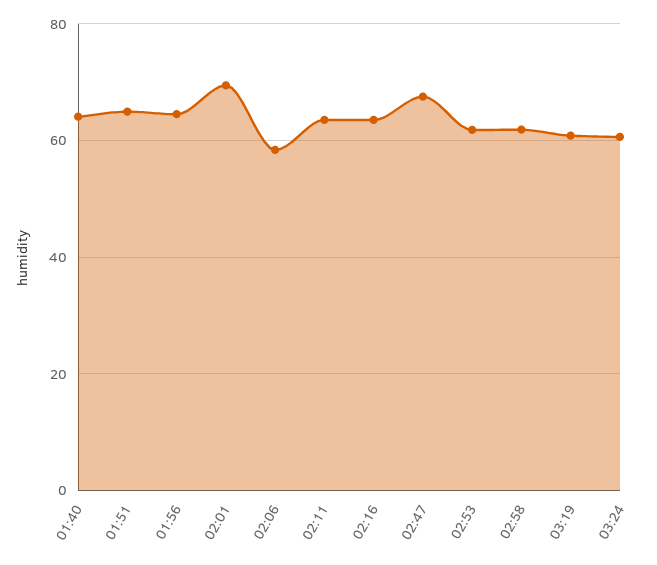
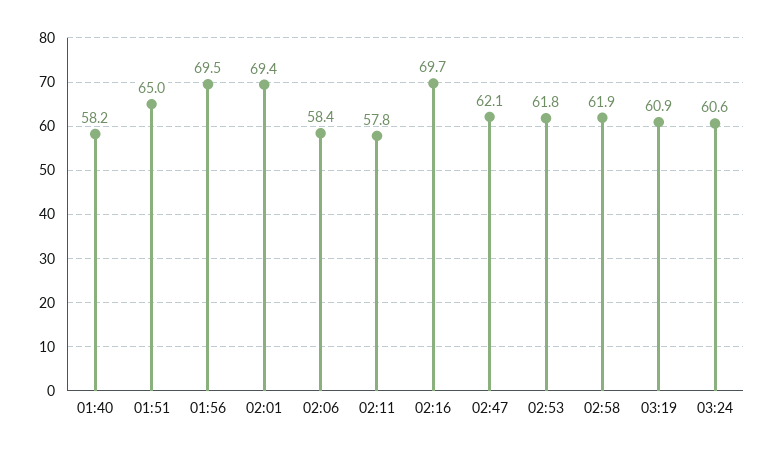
  {
-   "01:40": 64,
+   "01:40": 58.2,
    "01:51": 65,
-   "01:56": 64,
+   "01:56": 69.5,
    "02:01": 69.4,
    "02:06": 58.4,
-   "02:11": 64,
+   "02:11": 57.8,
-   "02:16": 64,
+   "02:16": 69.7,
-   "02:47": 68,
+   "02:47": 62.1,
    "02:53": 61.8,
    "02:58": 61.9,
    "03:19": 60.9,
    "03:24": 60.6
  }

